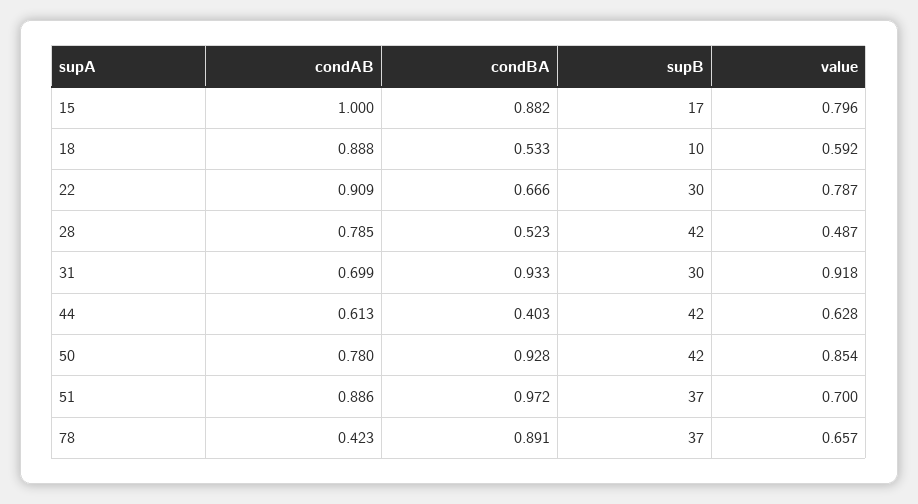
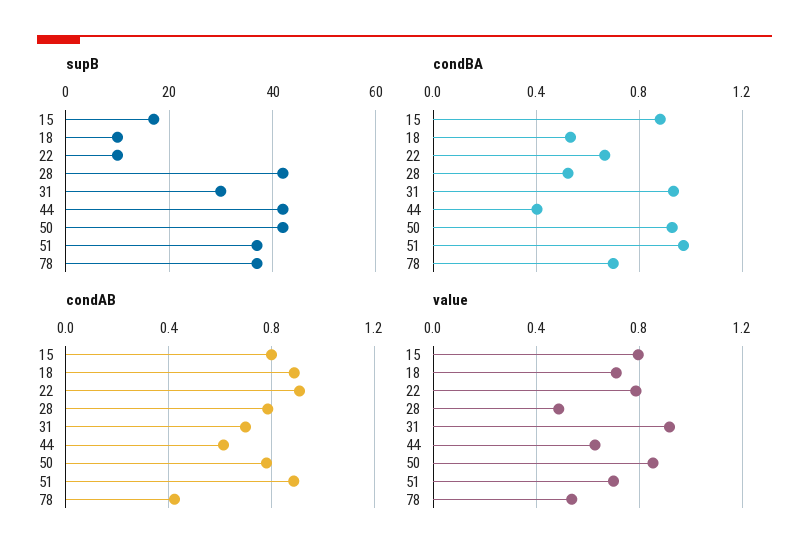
  {
    "condAB": {
-     "15": 1,
+     "15": 0.8,
      "18": 0.888,
      "22": 0.909,
      "28": 0.785,
      "31": 0.699,
      "44": 0.613,
      "50": 0.78,
      "51": 0.886,
      "78": 0.423
    },
    "condBA": {
      "15": 0.882,
      "18": 0.533,
      "22": 0.666,
      "28": 0.523,
      "31": 0.933,
      "44": 0.403,
      "50": 0.928,
      "51": 0.972,
-     "78": 0.891
+     "78": 0.7
    },
    "supB": {
      "15": 17,
      "18": 10,
-     "22": 30,
+     "22": 10,
      "28": 42,
      "31": 30,
      "44": 42,
      "50": 42,
      "51": 37,
      "78": 37
    },
    "value": {
      "15": 0.796,
-     "18": 0.592,
+     "18": 0.7,
      "22": 0.787,
      "28": 0.487,
      "31": 0.918,
      "44": 0.628,
      "50": 0.854,
      "51": 0.7,
-     "78": 0.657
+     "78": 0.55
    }
  }

